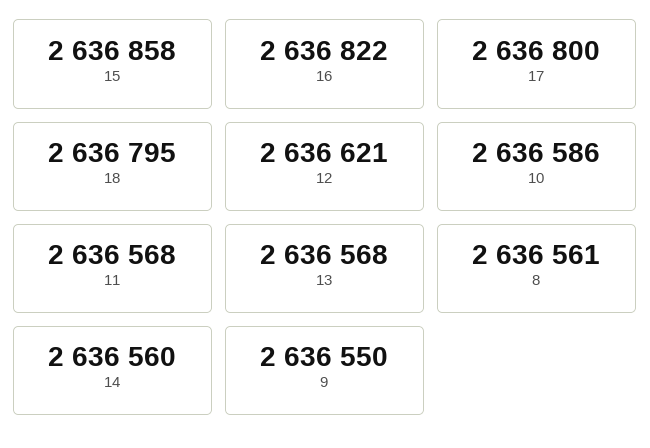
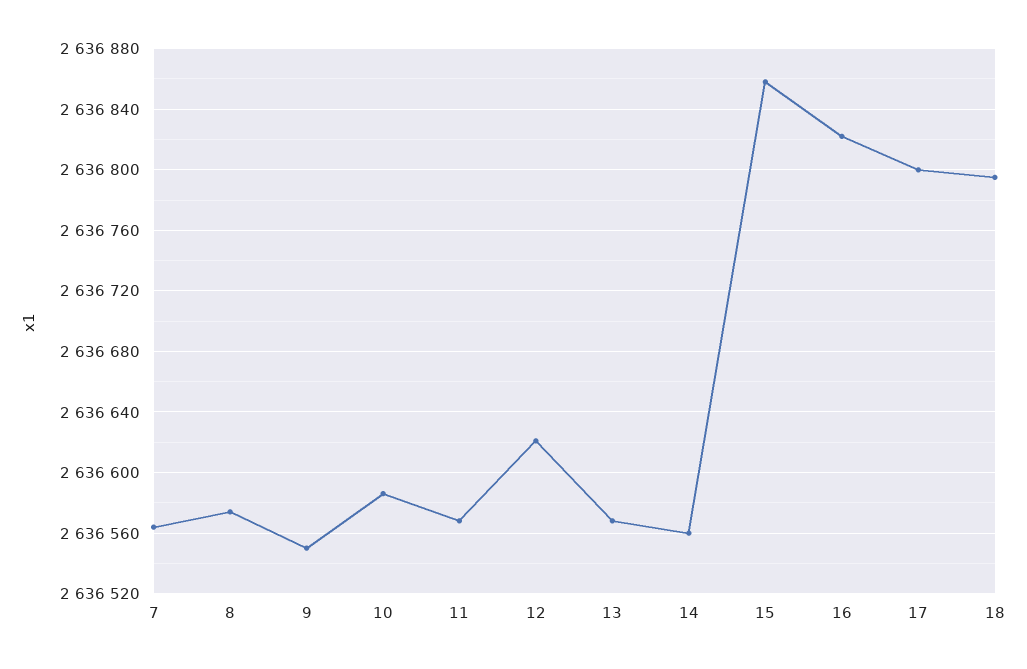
  {
    "15": 2636858,
    "16": 2636822,
    "17": 2636800,
    "18": 2636795,
    "12": 2636621,
    "10": 2636586,
    "11": 2636568,
    "13": 2636568,
-   "8": 2636561,
+   "8": 2636575,
    "14": 2636560,
-   "9": 2636550
+   "9": 2636550,
+   "7": 2636565
  }

